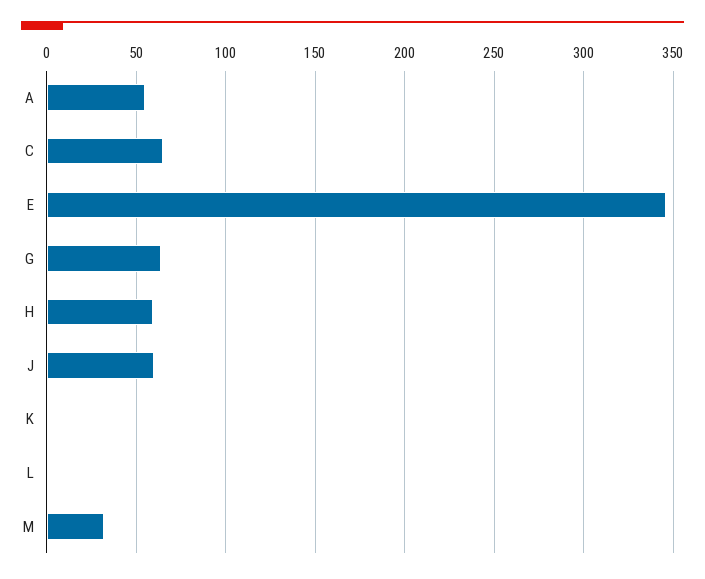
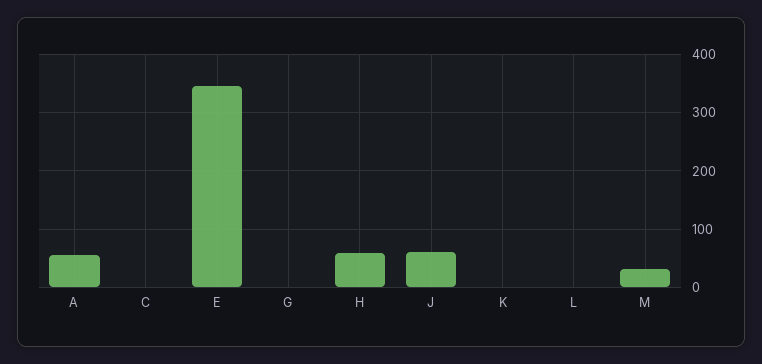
  {
    "A": 55,
-   "C": 65,
+   "C": 0,
    "E": 345,
-   "G": 65,
+   "G": 0,
    "H": 60,
    "J": 60,
    "K": 0,
    "L": 0,
    "M": 30
  }

